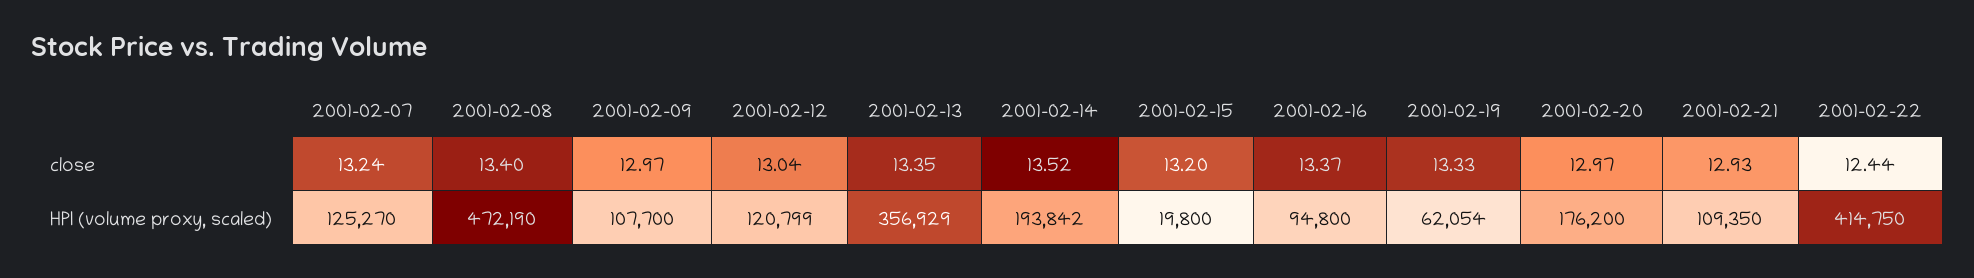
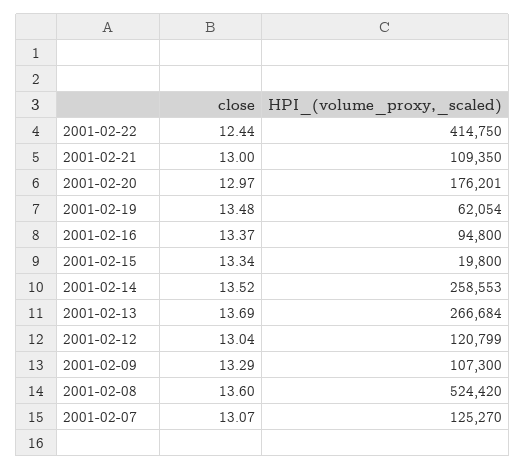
  {
    "2001-02-07": {
-     "close": 13.24,
+     "close": 13.07,
      "HPI (volume proxy, scaled)": 125270
    },
    "2001-02-08": {
-     "close": 13.4,
+     "close": 13.6,
-     "HPI (volume proxy, scaled)": 472190
+     "HPI (volume proxy, scaled)": 524420
    },
    "2001-02-09": {
-     "close": 12.97,
+     "close": 13.29,
-     "HPI (volume proxy, scaled)": 107700
+     "HPI (volume proxy, scaled)": 107300
    },
    "2001-02-12": {
      "close": 13.04,
      "HPI (volume proxy, scaled)": 120799
    },
    "2001-02-13": {
-     "close": 13.35,
+     "close": 13.69,
-     "HPI (volume proxy, scaled)": 356929
+     "HPI (volume proxy, scaled)": 266684
    },
    "2001-02-14": {
      "close": 13.52,
-     "HPI (volume proxy, scaled)": 193842
+     "HPI (volume proxy, scaled)": 258553
    },
    "2001-02-15": {
-     "close": 13.2,
+     "close": 13.34,
      "HPI (volume proxy, scaled)": 19800
    },
    "2001-02-16": {
      "close": 13.37,
      "HPI (volume proxy, scaled)": 94800
    },
    "2001-02-19": {
-     "close": 13.33,
+     "close": 13.48,
      "HPI (volume proxy, scaled)": 62054
    },
    "2001-02-20": {
      "close": 12.97,
-     "HPI (volume proxy, scaled)": 176200
+     "HPI (volume proxy, scaled)": 176201
    },
    "2001-02-21": {
-     "close": 12.93,
+     "close": 13,
      "HPI (volume proxy, scaled)": 109350
    },
    "2001-02-22": {
      "close": 12.44,
      "HPI (volume proxy, scaled)": 414750
    }
  }

